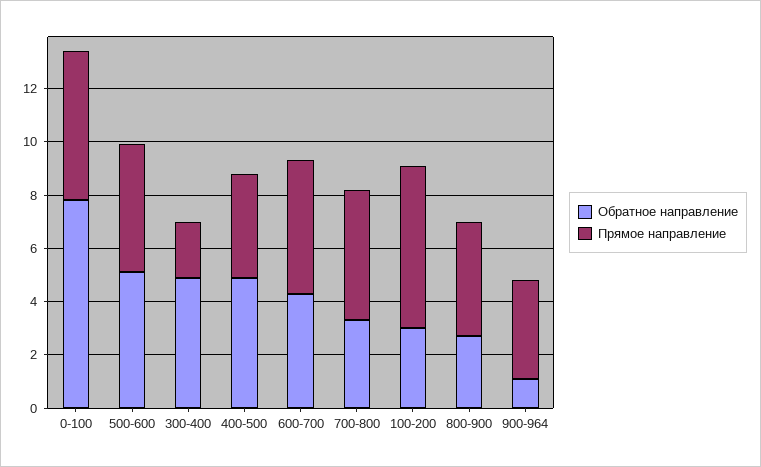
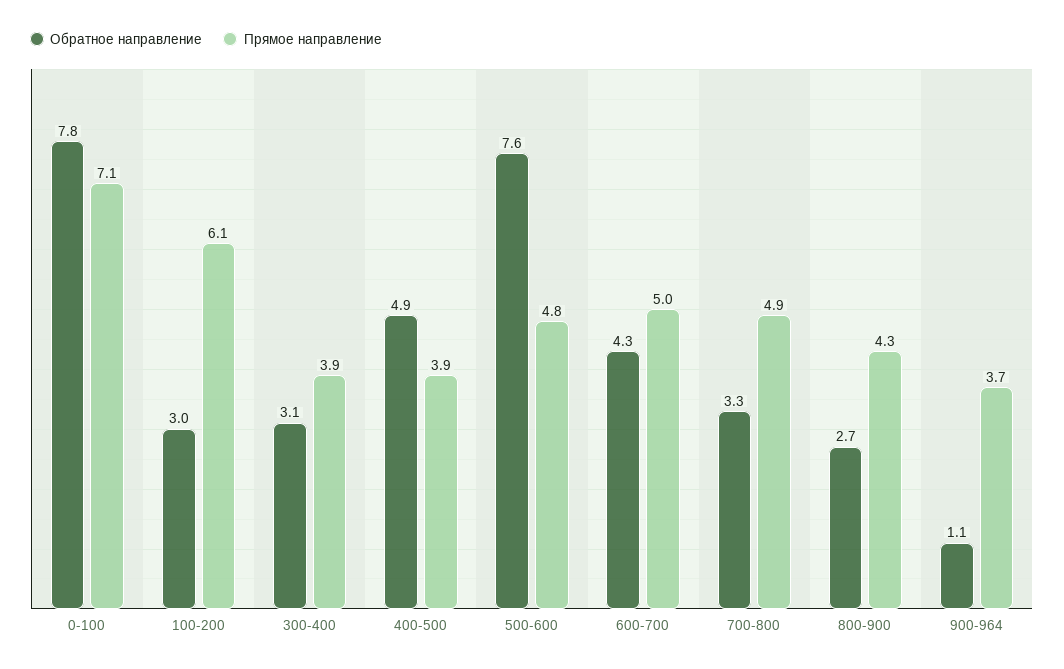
  {
    "Обратное направление": {
      "0-100": 7.8,
-     "500-600": 5,
+     "500-600": 7.6,
-     "300-400": 5,
+     "300-400": 3.1,
      "400-500": 4.9,
      "600-700": 4.3,
      "700-800": 3.3,
      "100-200": 3,
      "800-900": 2.7,
      "900-964": 1.1
    },
    "Прямое направление": {
-     "0-100": 5.5,
+     "0-100": 7.1,
      "500-600": 4.8,
-     "300-400": 2,
+     "300-400": 3.9,
      "400-500": 3.9,
      "600-700": 5,
      "700-800": 4.9,
      "100-200": 6.1,
      "800-900": 4.3,
      "900-964": 3.7
    }
  }

